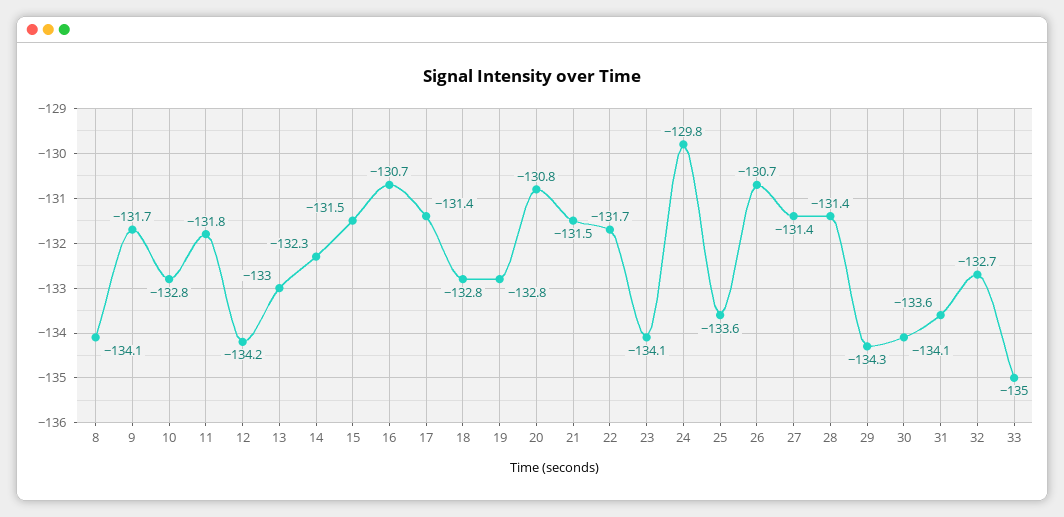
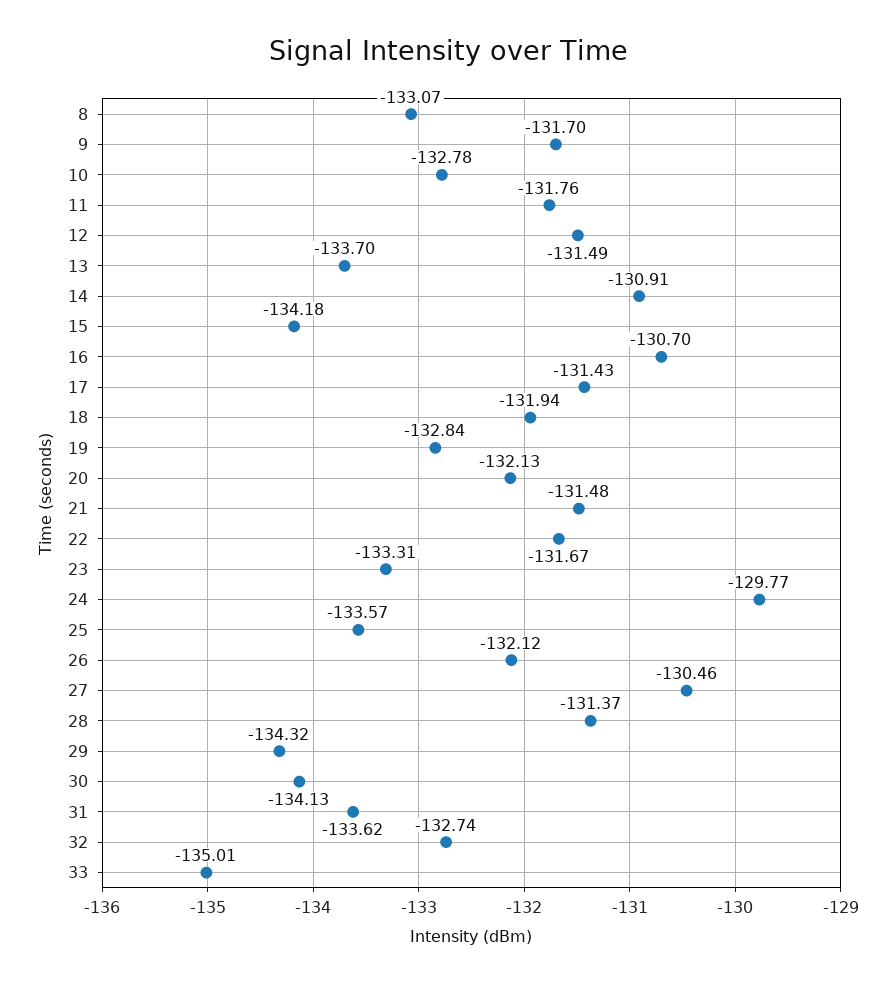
  {
-   "8": -134.1,
+   "8": -133.07,
    "9": -131.7,
    "10": -132.78,
    "11": -131.76,
-   "12": -134.2,
+   "12": -131.49,
-   "13": -133,
+   "13": -133.7,
-   "14": -132.3,
+   "14": -130.91,
-   "15": -131.5,
+   "15": -134.18,
    "16": -130.7,
    "17": -131.43,
-   "18": -132.8,
+   "18": -131.94,
    "19": -132.84,
-   "20": -130.8,
+   "20": -132.13,
    "21": -131.48,
    "22": -131.67,
-   "23": -134.1,
+   "23": -133.31,
    "24": -129.77,
    "25": -133.57,
-   "26": -130.7,
+   "26": -132.12,
-   "27": -131.4,
+   "27": -130.46,
    "28": -131.37,
    "29": -134.32,
    "30": -134.13,
    "31": -133.62,
    "32": -132.74,
    "33": -135.01
  }

